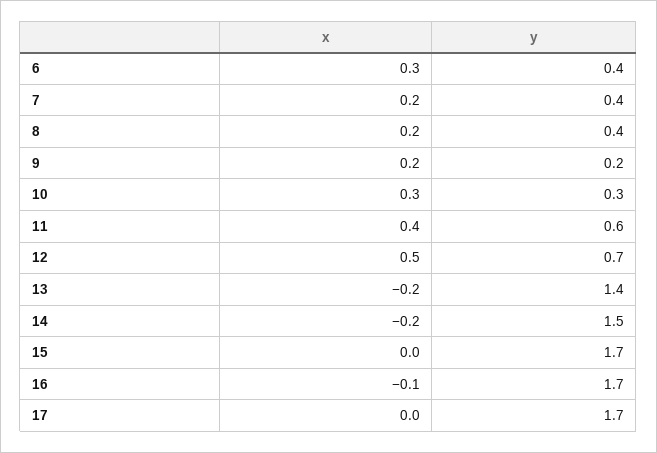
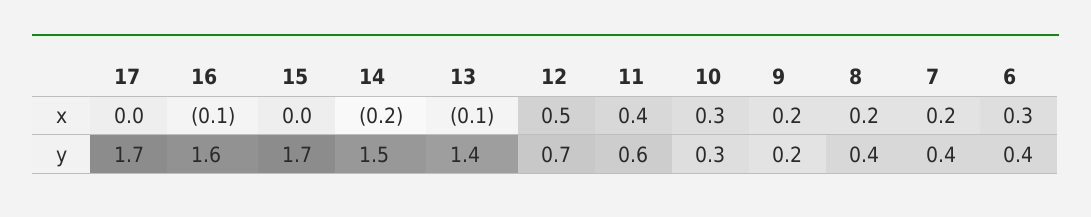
  {
    "x": {
      "6": 0.3,
      "7": 0.2,
      "8": 0.2,
      "9": 0.2,
      "10": 0.3,
      "11": 0.4,
      "12": 0.5,
-     "13": -0.2,
+     "13": -0.1,
      "14": -0.2,
      "15": 0,
      "16": -0.1,
      "17": 0
    },
    "y": {
      "6": 0.4,
      "7": 0.4,
      "8": 0.4,
      "9": 0.2,
      "10": 0.3,
      "11": 0.6,
      "12": 0.7,
      "13": 1.4,
      "14": 1.5,
      "15": 1.7,
-     "16": 1.7,
+     "16": 1.6,
      "17": 1.7
    }
  }

